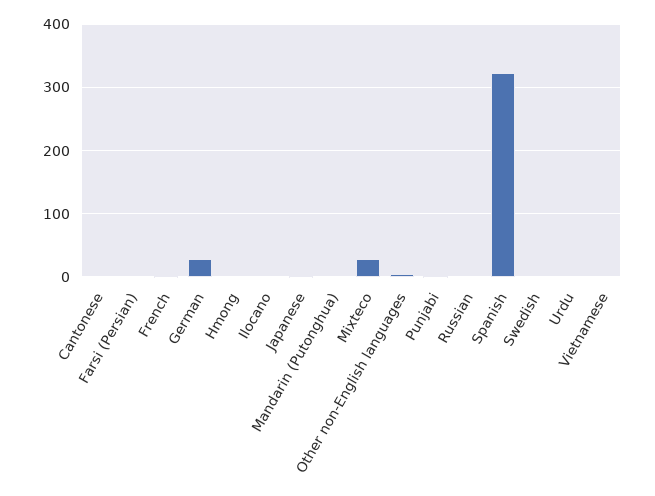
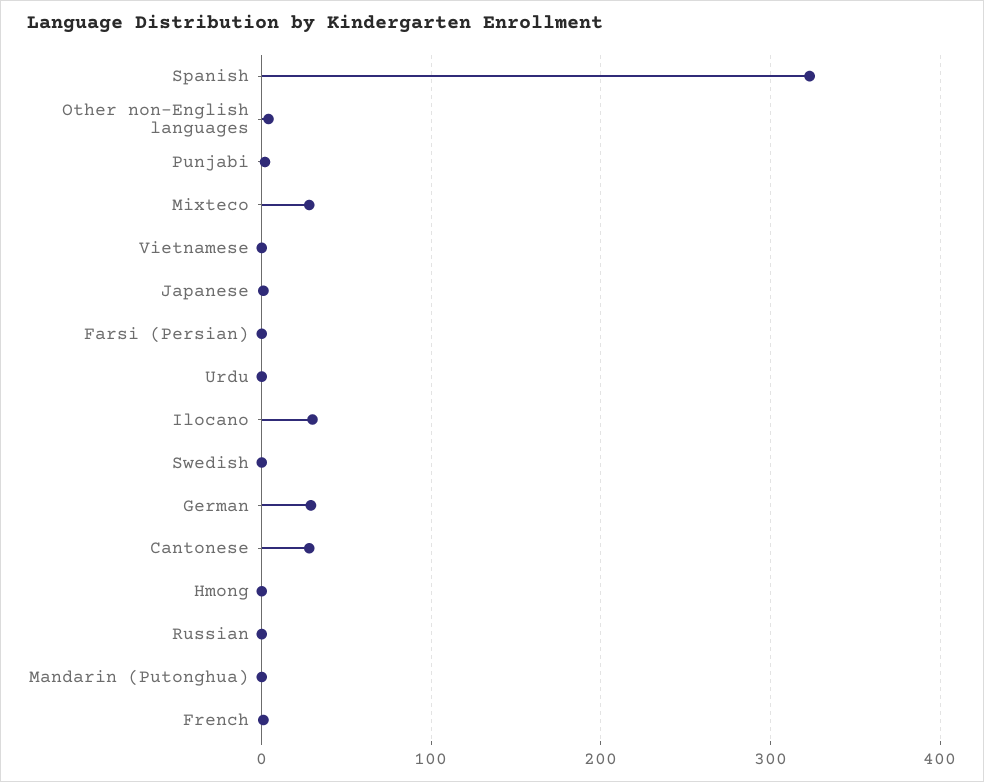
  {
-   "Cantonese": 0,
+   "Cantonese": 30,
    "Farsi (Persian)": 0,
    "French": 0,
    "German": 30,
    "Hmong": 0,
-   "Ilocano": 0,
+   "Ilocano": 30,
    "Japanese": 0,
    "Mandarin (Putonghua)": 0,
    "Mixteco": 30,
    "Other non-English languages": 0,
    "Punjabi": 0,
    "Russian": 0,
    "Spanish": 320,
    "Swedish": 0,
    "Urdu": 0,
    "Vietnamese": 0
  }

